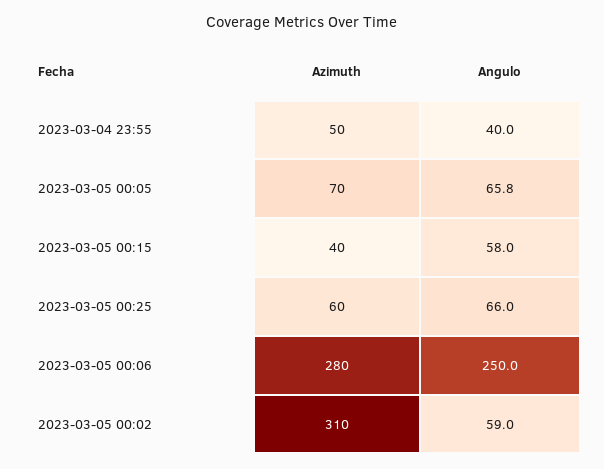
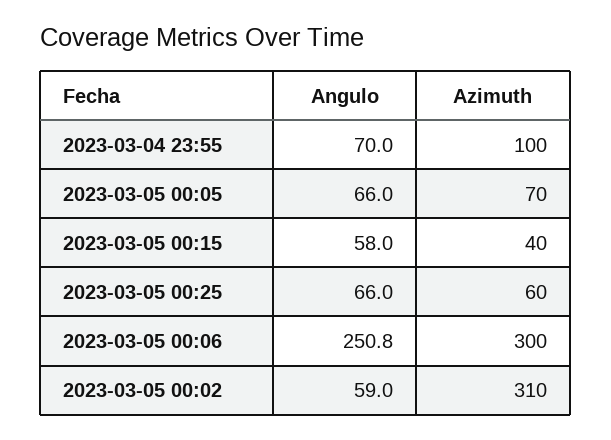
  {
    "Azimuth": {
-     "2023-03-04 23:55": 50,
+     "2023-03-04 23:55": 100,
      "2023-03-05 00:05": 70,
      "2023-03-05 00:15": 40,
      "2023-03-05 00:25": 60,
-     "2023-03-05 00:06": 280,
+     "2023-03-05 00:06": 300,
      "2023-03-05 00:02": 310
    },
    "Angulo": {
-     "2023-03-04 23:55": 40,
+     "2023-03-04 23:55": 70,
-     "2023-03-05 00:05": 65.8,
+     "2023-03-05 00:05": 66,
      "2023-03-05 00:15": 58,
      "2023-03-05 00:25": 66,
-     "2023-03-05 00:06": 250,
+     "2023-03-05 00:06": 250.8,
      "2023-03-05 00:02": 59
    }
  }

